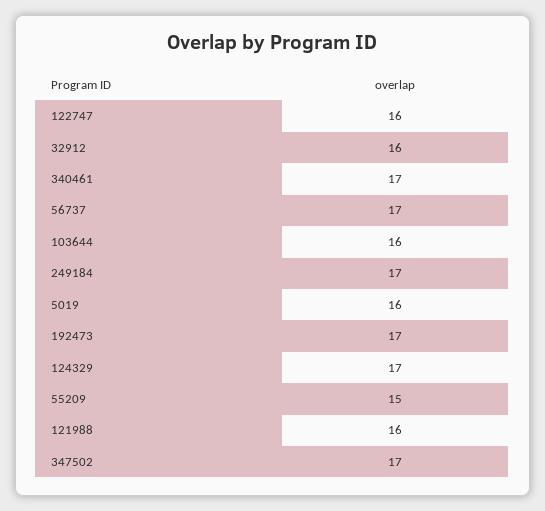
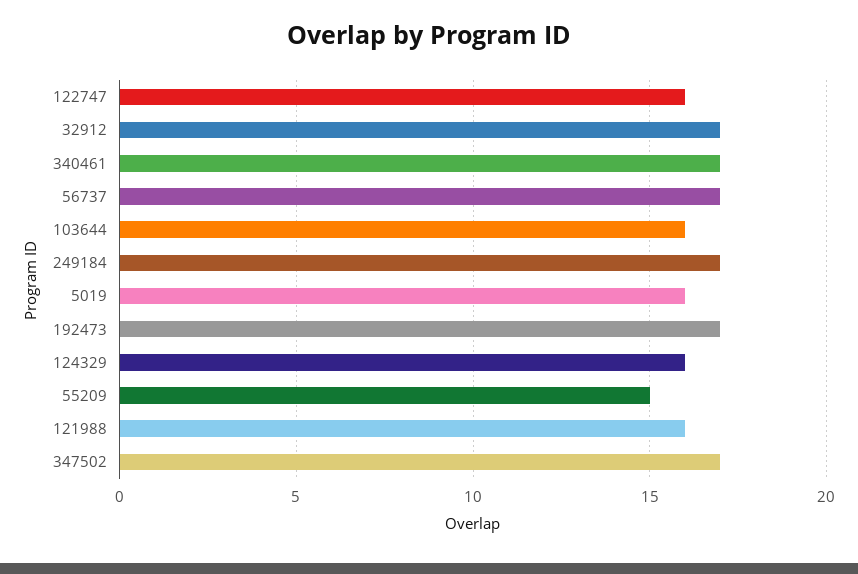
  {
    "122747": 16,
-   "32912": 16,
+   "32912": 17,
    "340461": 17,
    "56737": 17,
    "103644": 16,
    "249184": 17,
    "5019": 16,
    "192473": 17,
-   "124329": 17,
+   "124329": 16,
    "55209": 15,
    "121988": 16,
    "347502": 17
  }

